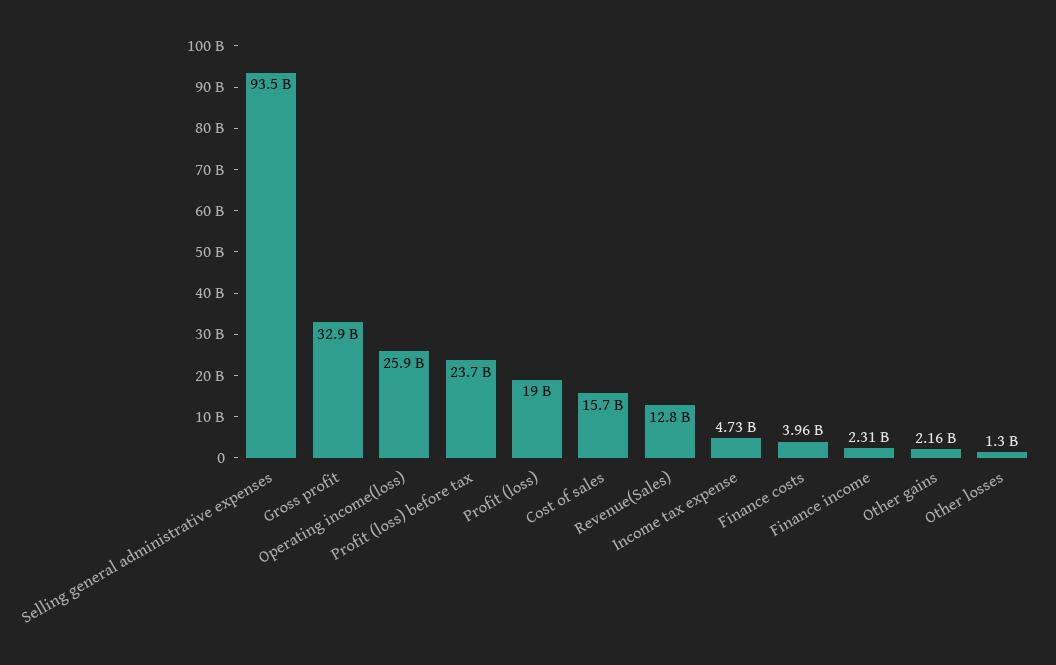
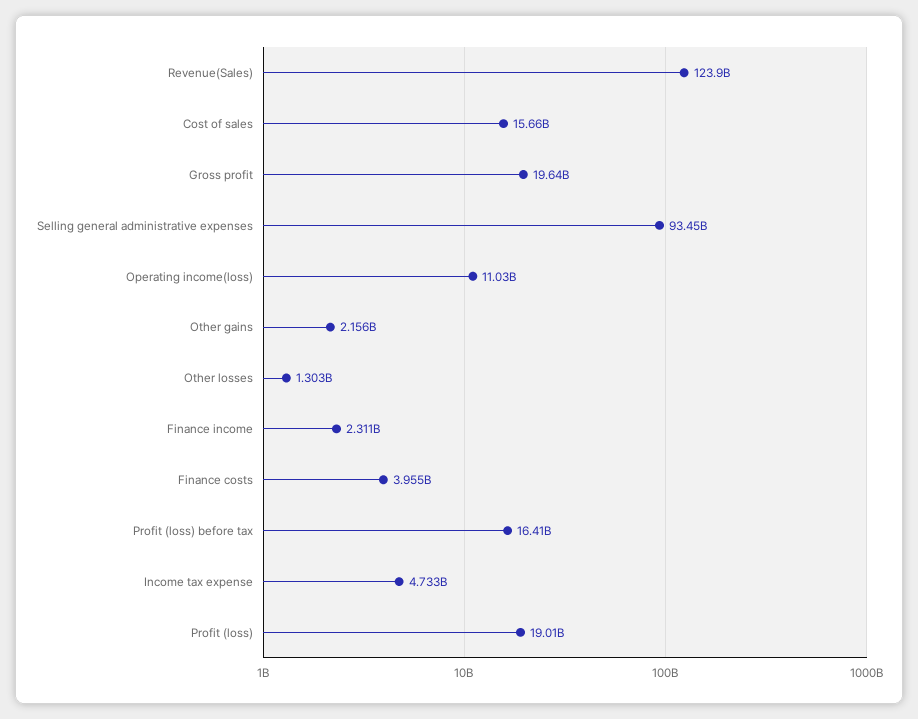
  {
    "Selling general administrative expenses": 93450000000,
-   "Gross profit": 32900000000,
+   "Gross profit": 19640000000,
-   "Operating income(loss)": 25900000000,
+   "Operating income(loss)": 11030000000,
-   "Profit (loss) before tax": 23700000000,
+   "Profit (loss) before tax": 16410000000,
    "Profit (loss)": 19010000000,
    "Cost of sales": 15660000000,
-   "Revenue(Sales)": 12800000000,
+   "Revenue(Sales)": 123900000000,
    "Income tax expense": 4733000000,
    "Finance costs": 3955000000,
    "Finance income": 2311000000,
    "Other gains": 2156000000,
    "Other losses": 1303000000
  }

